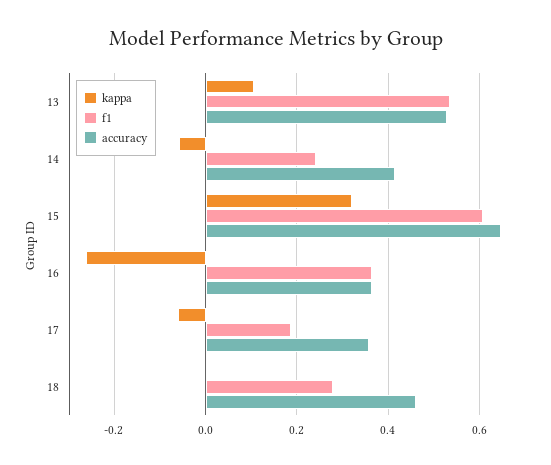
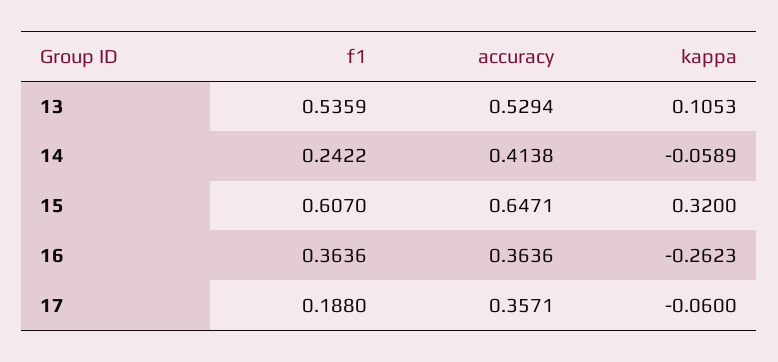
  {
    "kappa": {
      "13": 0.1053,
      "14": -0.0589,
      "15": 0.32,
      "16": -0.2623,
-     "17": -0.06,
+     "17": -0.06
-     "18": 0
    },
    "f1": {
      "13": 0.5359,
      "14": 0.2422,
      "15": 0.607,
      "16": 0.3636,
-     "17": 0.188,
+     "17": 0.188
-     "18": 0.28
    },
    "accuracy": {
      "13": 0.5294,
      "14": 0.4138,
      "15": 0.6471,
      "16": 0.3636,
-     "17": 0.3571,
+     "17": 0.3571
-     "18": 0.46
    }
  }

